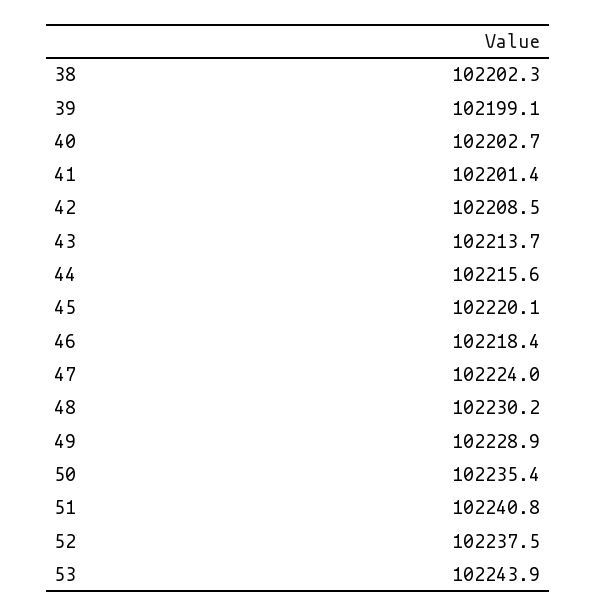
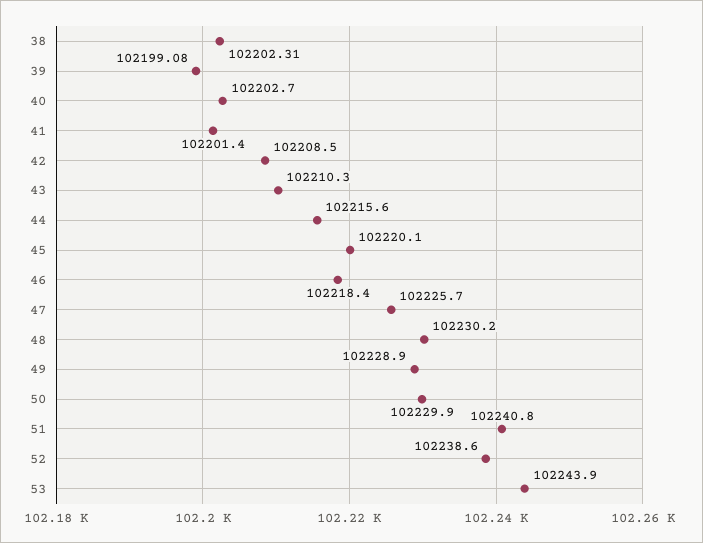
  {
    "38": 102202.31,
    "39": 102199.08,
    "40": 102202.7,
    "41": 102201.4,
    "42": 102208.5,
-   "43": 102213.7,
+   "43": 102210.3,
    "44": 102215.6,
    "45": 102220.1,
    "46": 102218.4,
-   "47": 102224,
+   "47": 102225.7,
    "48": 102230.2,
    "49": 102228.9,
-   "50": 102235.4,
+   "50": 102229.9,
    "51": 102240.8,
-   "52": 102237.5,
+   "52": 102238.6,
    "53": 102243.9
  }

